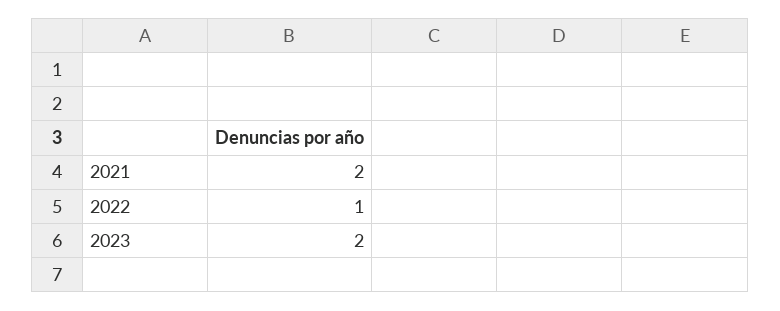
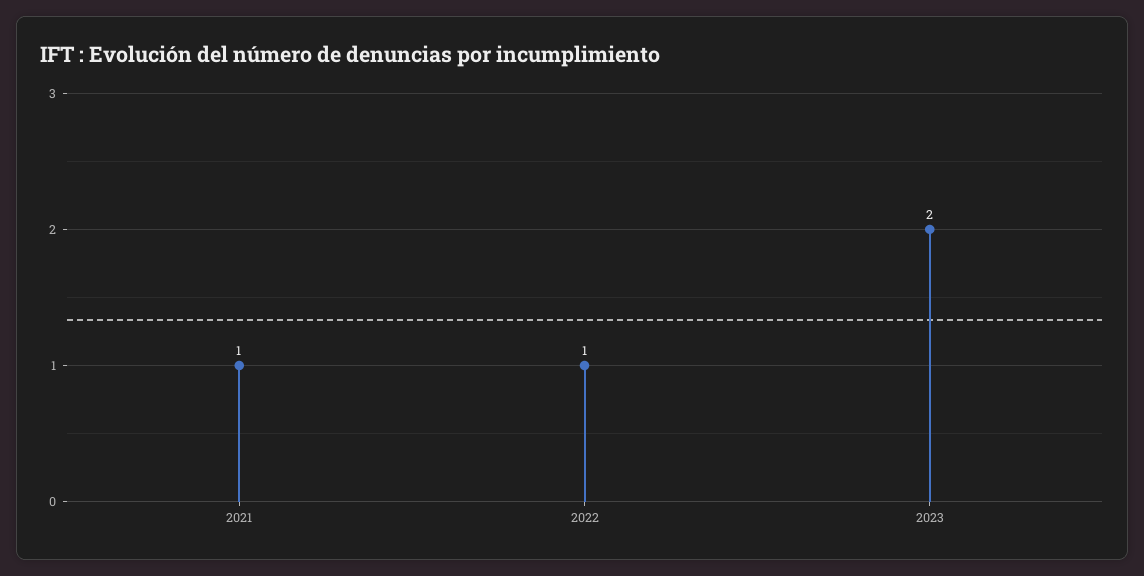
  {
-   "2021": 2,
+   "2021": 1,
    "2022": 1,
    "2023": 2
  }

